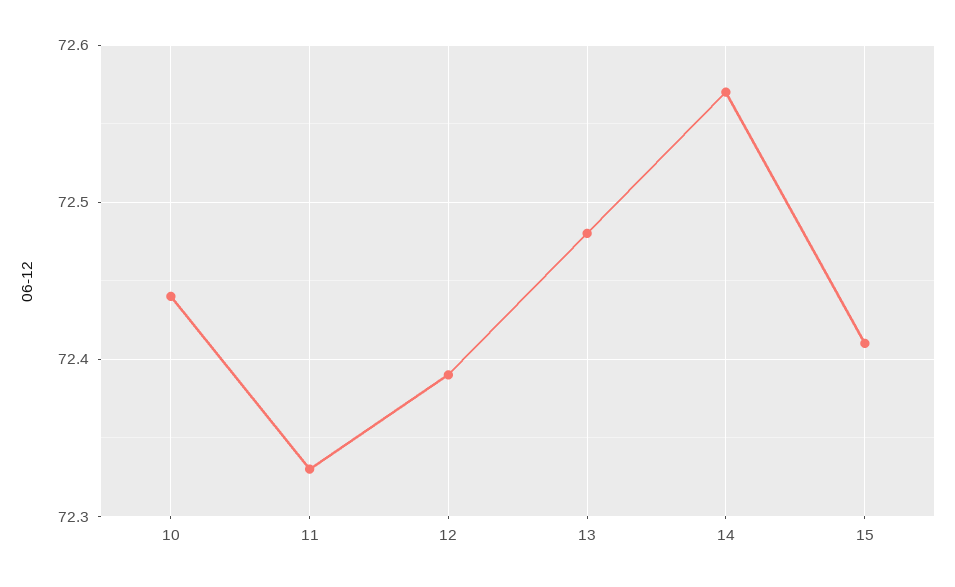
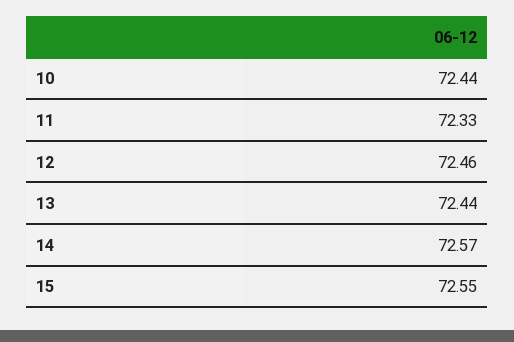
  {
    "10": 72.44,
    "11": 72.33,
-   "12": 72.39,
+   "12": 72.46,
-   "13": 72.48,
+   "13": 72.44,
    "14": 72.57,
-   "15": 72.41
+   "15": 72.55
  }

